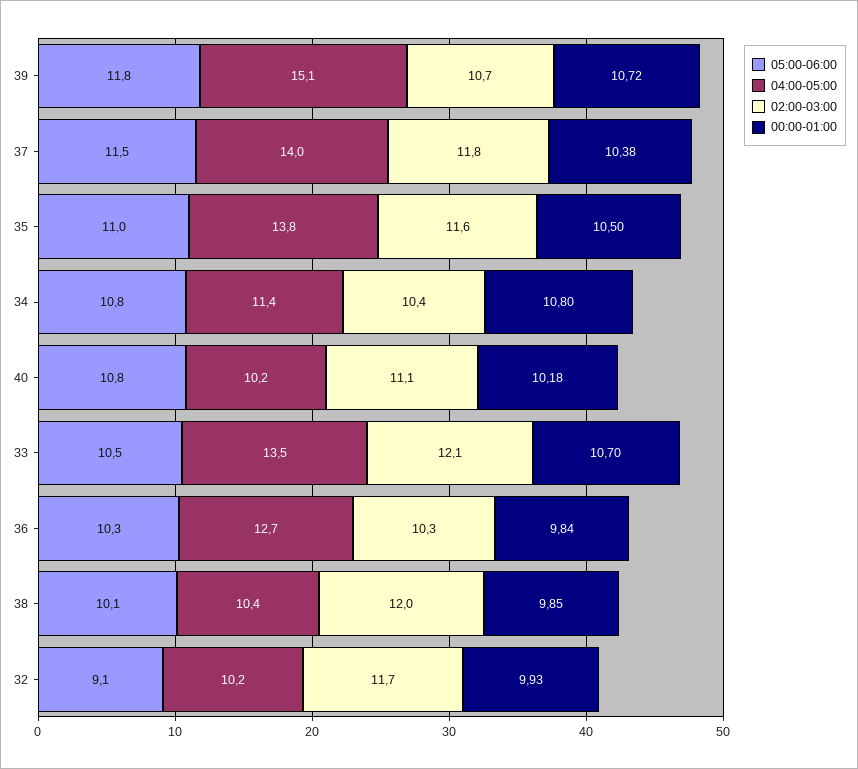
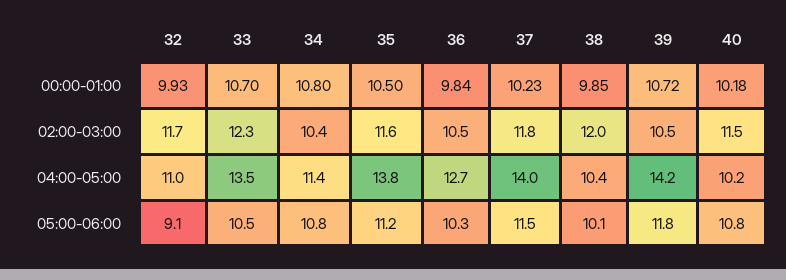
  {
    "05:00-06:00": {
      "39": 11.8,
      "37": 11.5,
-     "35": 11,
+     "35": 11.2,
      "34": 10.8,
      "40": 10.8,
      "33": 10.5,
      "36": 10.3,
      "38": 10.1,
      "32": 9.1
    },
    "04:00-05:00": {
-     "39": 15.1,
+     "39": 14.2,
      "37": 14,
      "35": 13.8,
      "34": 11.4,
      "40": 10.2,
      "33": 13.5,
      "36": 12.7,
      "38": 10.4,
-     "32": 10.2
+     "32": 11
    },
    "02:00-03:00": {
-     "39": 10.7,
+     "39": 10.5,
      "37": 11.8,
      "35": 11.6,
      "34": 10.4,
-     "40": 11.1,
+     "40": 11.5,
-     "33": 12.1,
+     "33": 12.3,
-     "36": 10.3,
+     "36": 10.5,
      "38": 12,
      "32": 11.7
    },
    "00:00-01:00": {
      "39": 10.72,
-     "37": 10.38,
+     "37": 10.23,
      "35": 10.5,
      "34": 10.8,
      "40": 10.18,
      "33": 10.7,
      "36": 9.84,
      "38": 9.85,
      "32": 9.93
    }
  }

